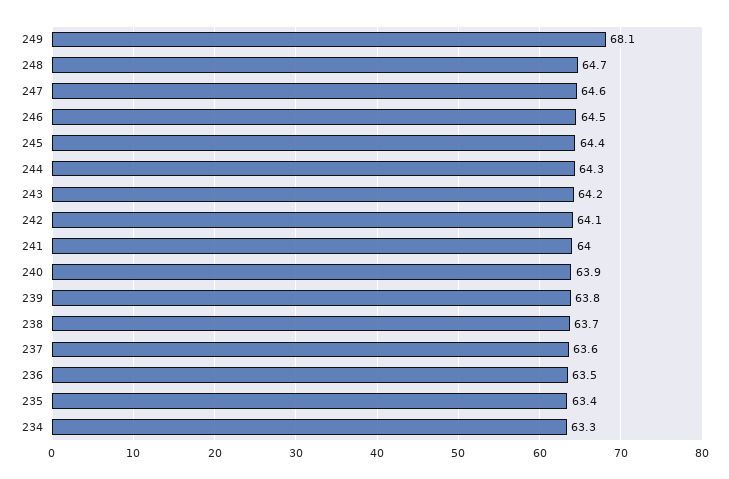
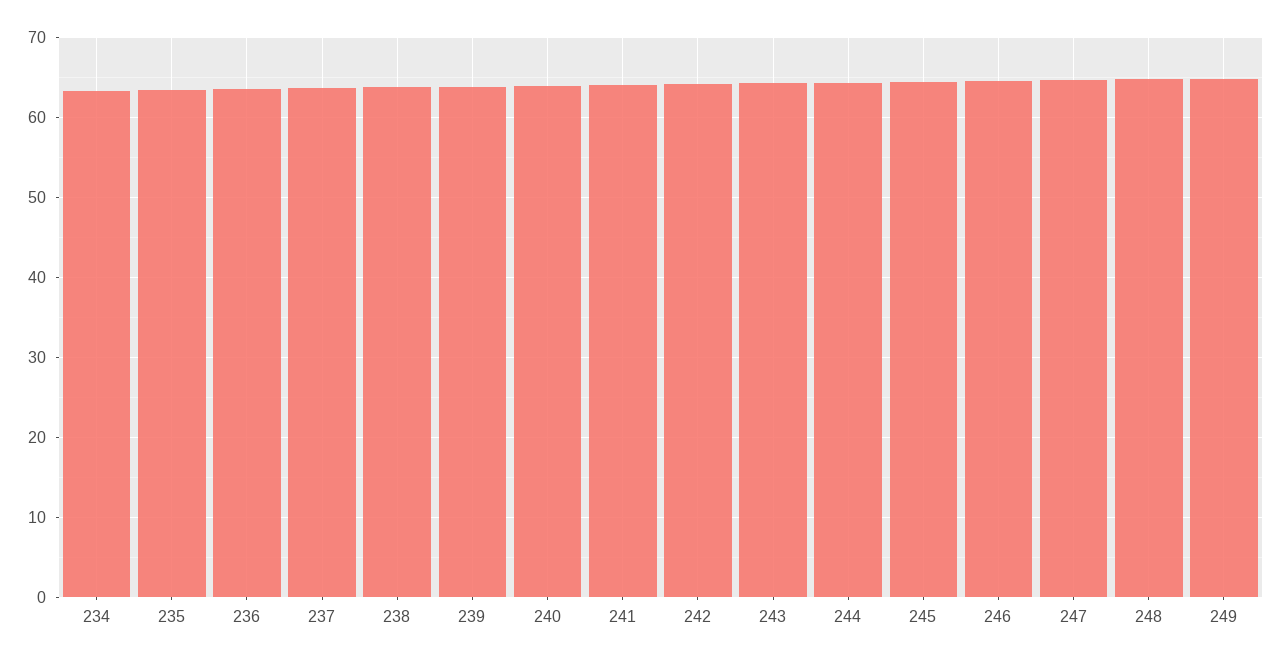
  {
-   "249": 68.1,
+   "249": 65,
    "248": 64.7,
    "247": 64.6,
    "246": 64.5,
    "245": 64.4,
    "244": 64.3,
    "243": 64.2,
    "242": 64.1,
    "241": 64,
    "240": 63.9,
    "239": 63.8,
    "238": 63.7,
    "237": 63.6,
    "236": 63.5,
    "235": 63.4,
    "234": 63.3
  }

